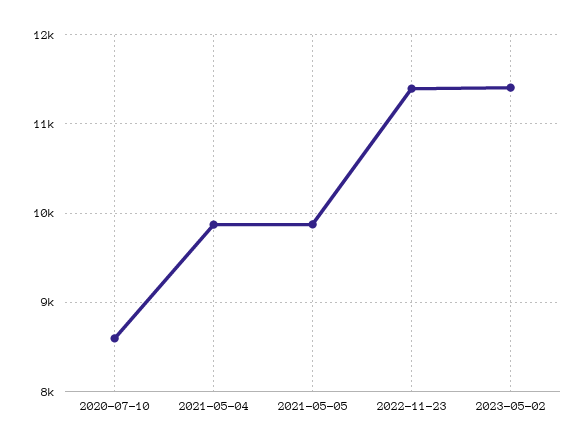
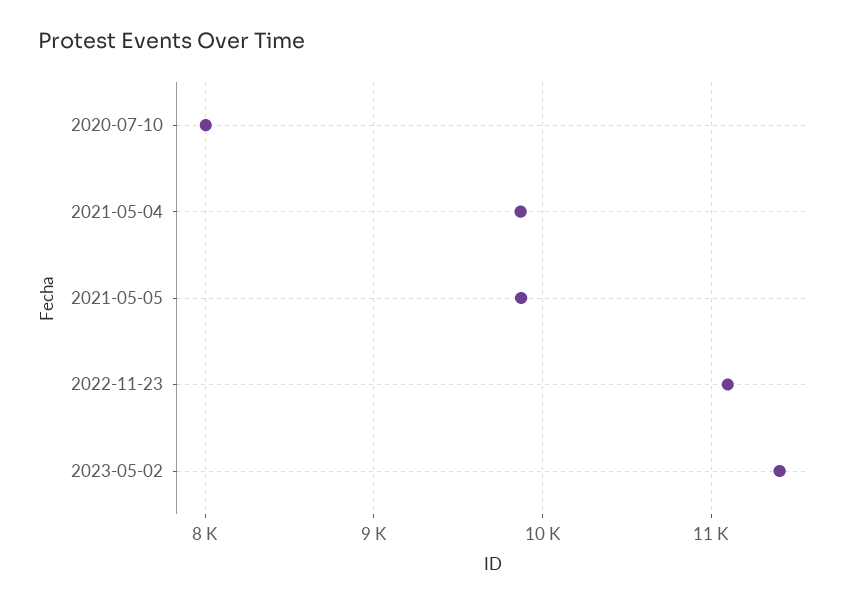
  {
-   "2020-07-10": 8600,
+   "2020-07-10": 8000,
    "2021-05-04": 9900,
    "2021-05-05": 9900,
-   "2022-11-23": 11400,
+   "2022-11-23": 11100,
    "2023-05-02": 11400
  }

